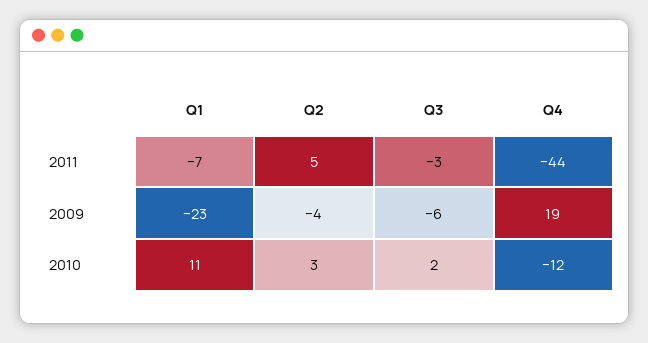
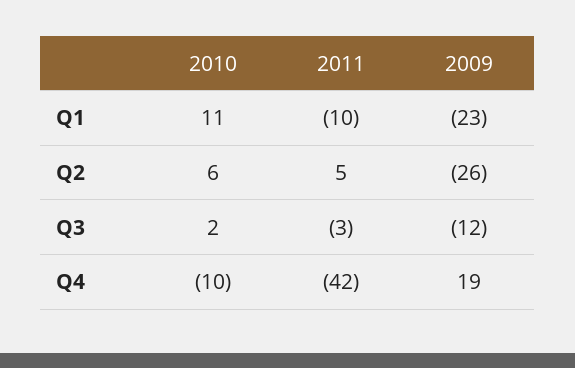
  {
    "Q1": {
-     "2011": -7,
+     "2011": -10,
      "2009": -23,
      "2010": 11
    },
    "Q2": {
      "2011": 5,
-     "2009": -4,
+     "2009": -26,
-     "2010": 3
+     "2010": 6
    },
    "Q3": {
      "2011": -3,
-     "2009": -6,
+     "2009": -12,
      "2010": 2
    },
    "Q4": {
-     "2011": -44,
+     "2011": -42,
      "2009": 19,
-     "2010": -12
+     "2010": -10
    }
  }

